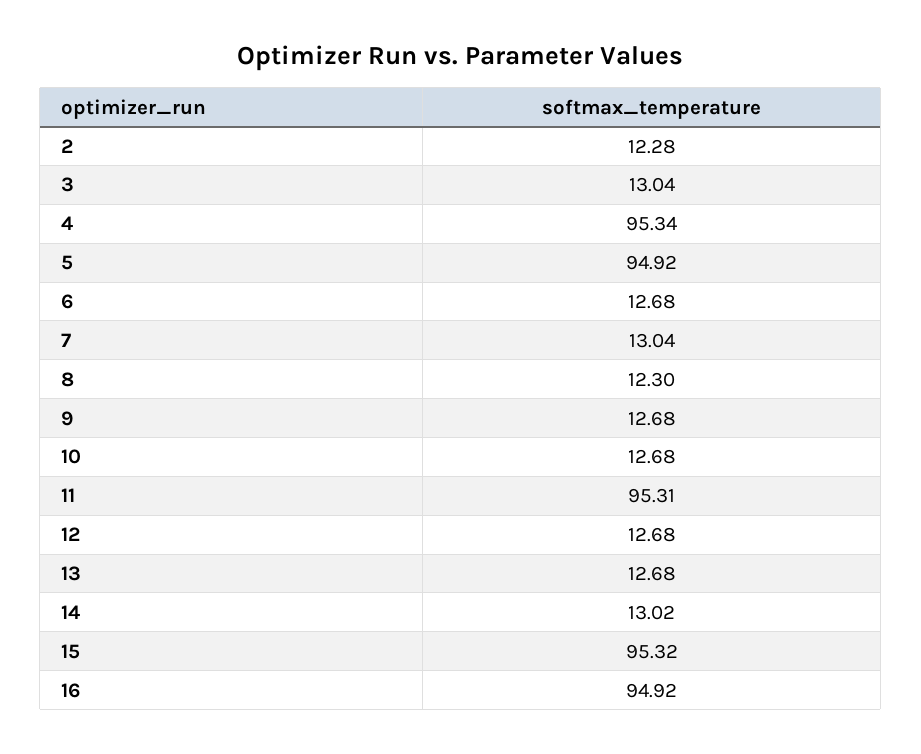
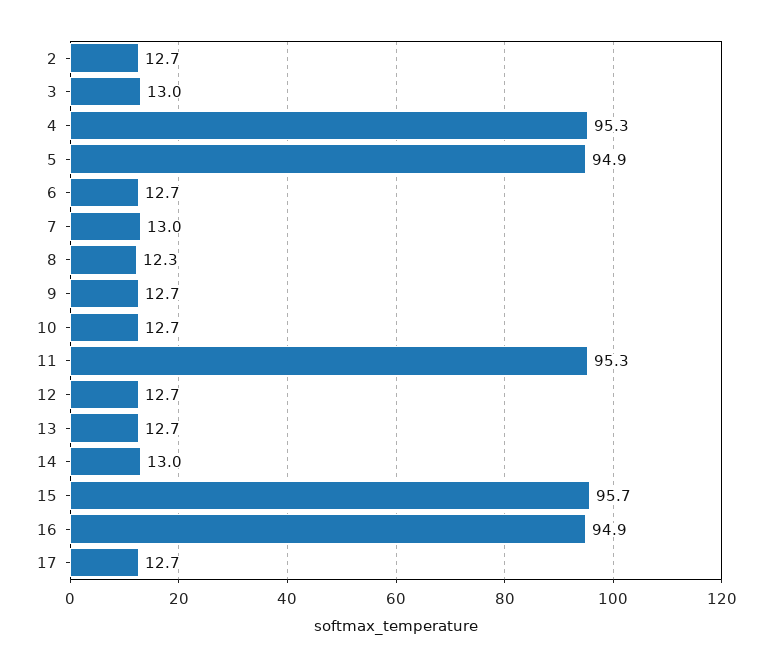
  {
-   "2": 12.28,
+   "2": 12.7,
    "3": 13.04,
    "4": 95.34,
    "5": 94.92,
    "6": 12.68,
    "7": 13.04,
    "8": 12.3,
    "9": 12.68,
    "10": 12.68,
    "11": 95.31,
    "12": 12.68,
    "13": 12.68,
    "14": 13.02,
-   "15": 95.32,
+   "15": 95.7,
-   "16": 94.92
+   "16": 94.92,
+   "17": 12.7
  }

